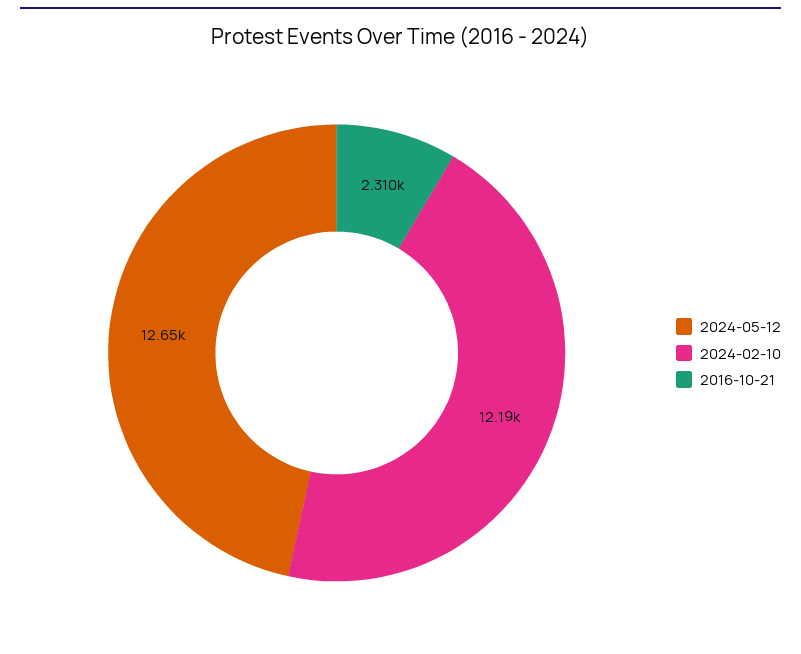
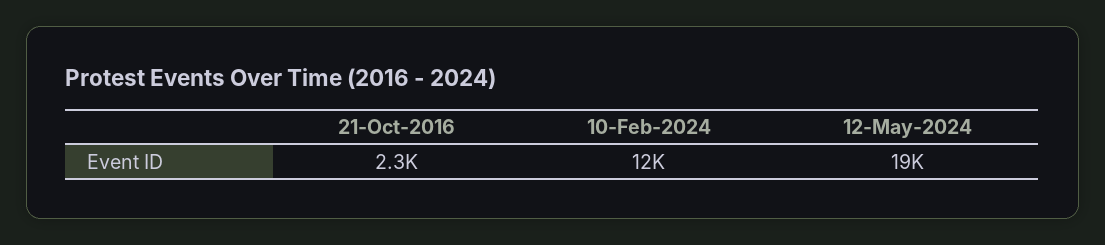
  {
-   "2024-05-12": 12650,
+   "2024-05-12": 19000,
    "2024-02-10": 12190,
    "2016-10-21": 2310
  }

